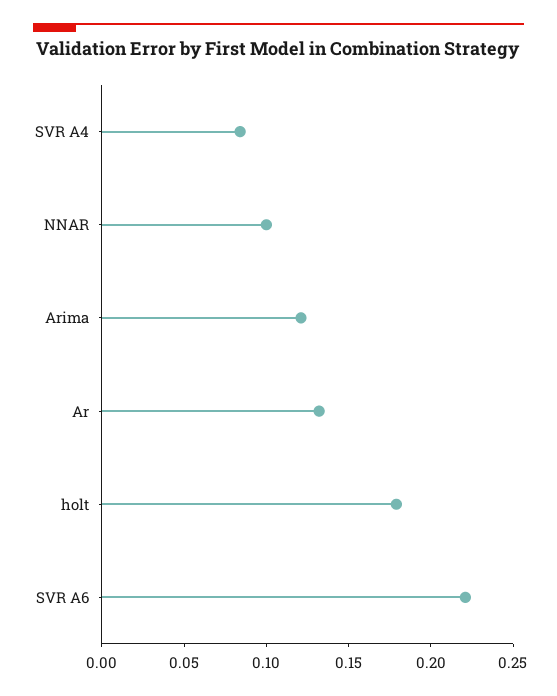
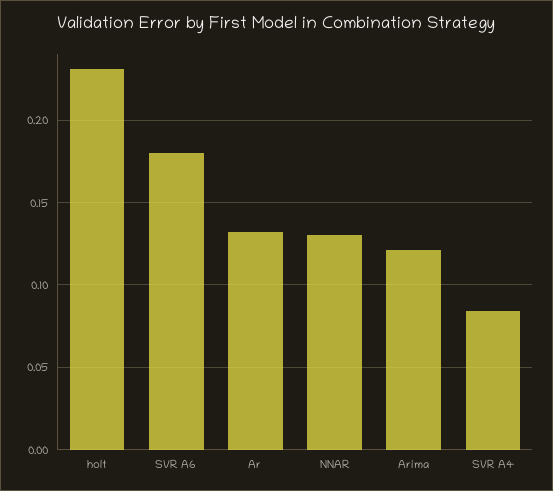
  {
    "SVR A4": 0.085,
-   "NNAR": 0.1,
+   "NNAR": 0.13,
    "Arima": 0.12,
    "Ar": 0.13,
-   "holt": 0.18,
+   "holt": 0.23,
-   "SVR A6": 0.22
+   "SVR A6": 0.18
  }

